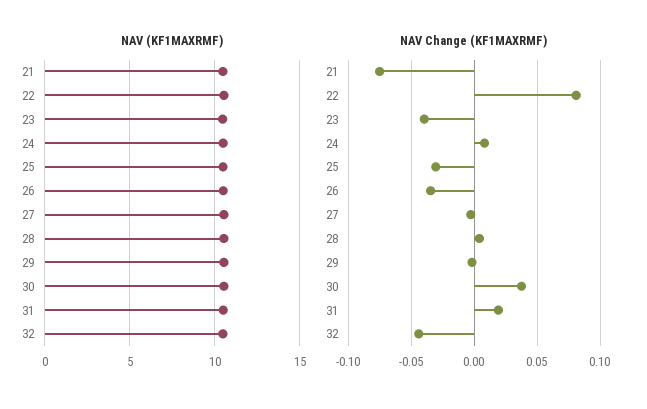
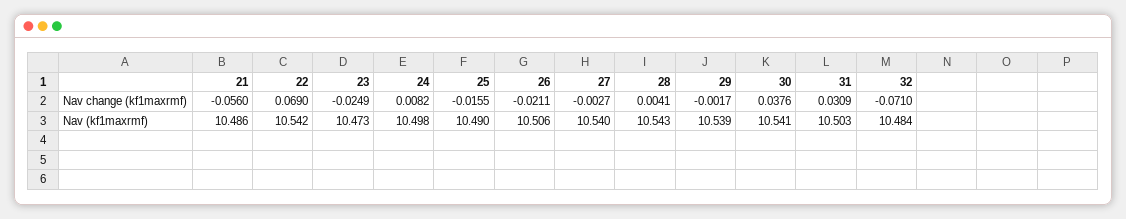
  {
    "NAV (KF1MAXRMF)": {
      "21": 10.486,
      "22": 10.542,
      "23": 10.473,
      "24": 10.498,
      "25": 10.49,
      "26": 10.506,
      "27": 10.54,
      "28": 10.543,
      "29": 10.539,
      "30": 10.541,
      "31": 10.503,
      "32": 10.484
    },
    "NAV Change (KF1MAXRMF)": {
-     "21": -0.075,
+     "21": -0.056,
-     "22": 0.08,
+     "22": 0.069,
-     "23": -0.04,
+     "23": -0.0249,
      "24": 0.0082,
-     "25": -0.03,
+     "25": -0.0155,
-     "26": -0.035,
+     "26": -0.0211,
      "27": -0.0027,
      "28": 0.0041,
      "29": -0.0017,
      "30": 0.0376,
-     "31": 0.02,
+     "31": 0.0309,
-     "32": -0.045
+     "32": -0.071
    }
  }

